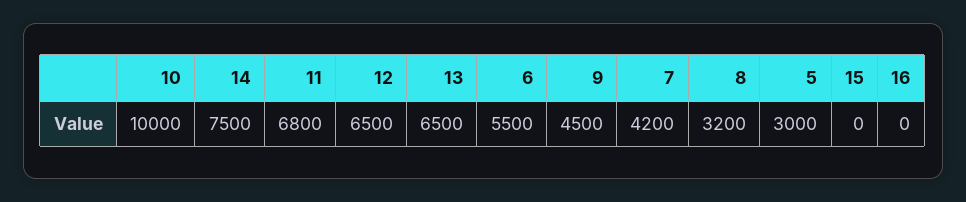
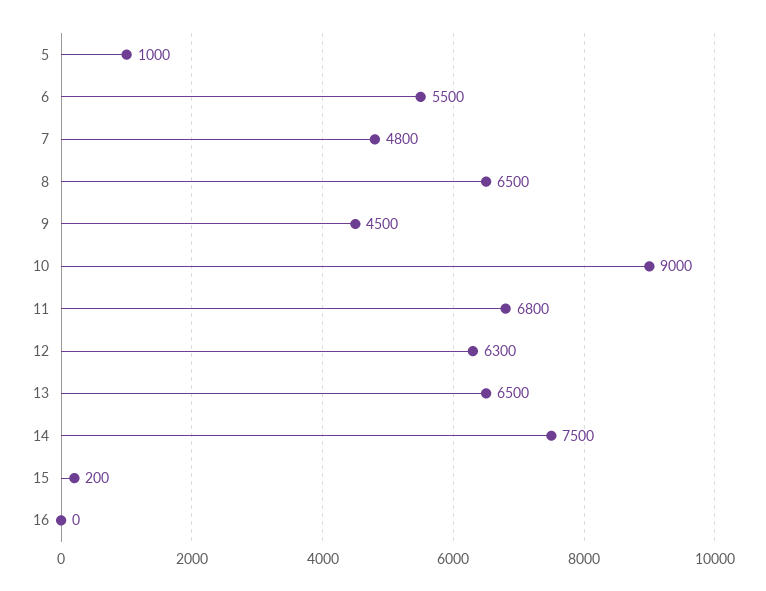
  {
-   "10": 10000,
+   "10": 9000,
    "14": 7500,
    "11": 6800,
-   "12": 6500,
+   "12": 6300,
    "13": 6500,
    "6": 5500,
    "9": 4500,
-   "7": 4200,
+   "7": 4800,
-   "8": 3200,
+   "8": 6500,
-   "5": 3000,
+   "5": 1000,
-   "15": 0,
+   "15": 200,
    "16": 0
  }

